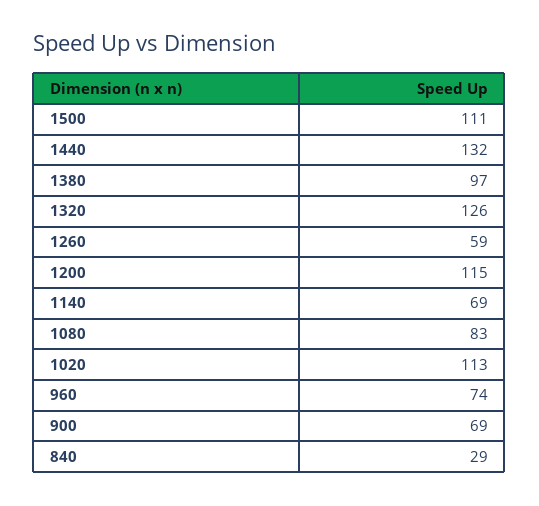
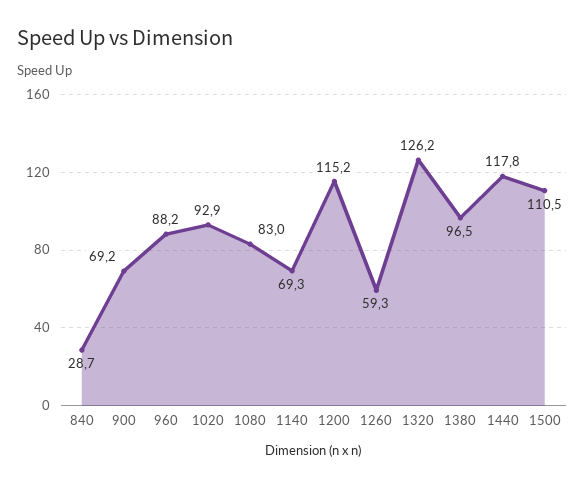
  {
    "1500": 110.5,
-   "1440": 132,
+   "1440": 117.8,
    "1380": 96.5,
    "1320": 126.2,
    "1260": 59.3,
    "1200": 115.2,
    "1140": 69.3,
    "1080": 83,
-   "1020": 113,
+   "1020": 92.9,
-   "960": 74,
+   "960": 88.2,
    "900": 69.2,
    "840": 28.7
  }

